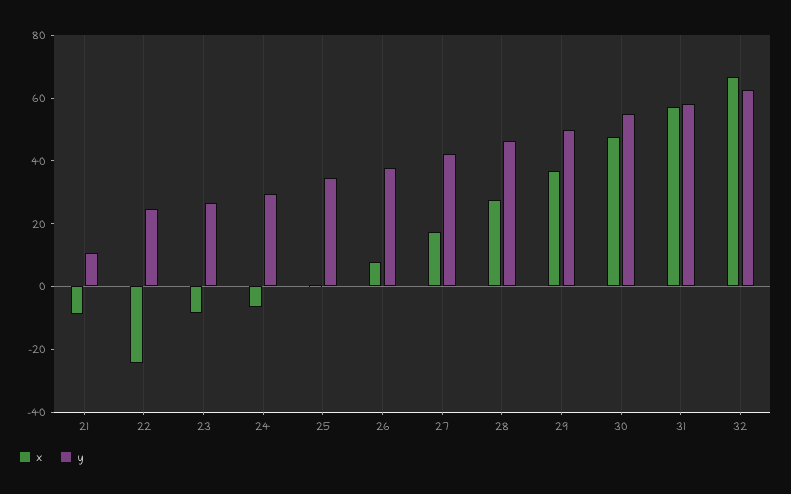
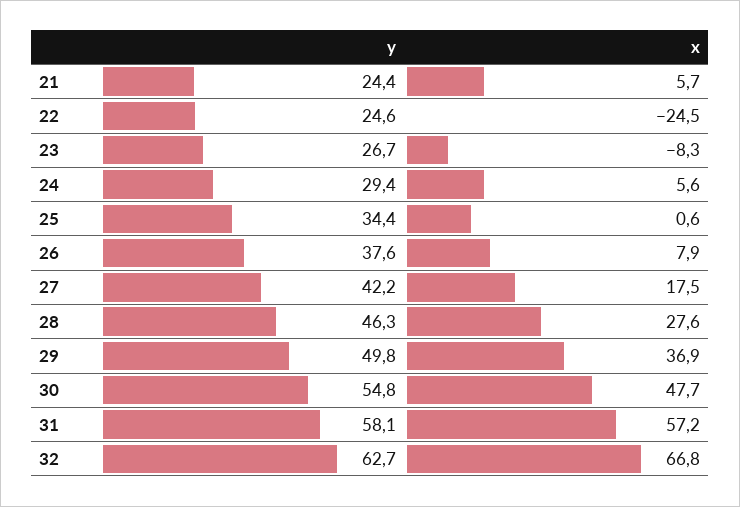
  {
    "x": {
-     "21": -10,
+     "21": 5.7,
      "22": -24.5,
      "23": -8.3,
-     "24": -5,
+     "24": 5.6,
      "25": 0.6,
      "26": 7.9,
      "27": 17.5,
      "28": 27.6,
      "29": 36.9,
      "30": 47.7,
      "31": 57.2,
      "32": 66.8
    },
    "y": {
-     "21": 10,
+     "21": 24.4,
      "22": 24.6,
      "23": 26.7,
      "24": 29.4,
      "25": 34.4,
      "26": 37.6,
      "27": 42.2,
      "28": 46.3,
      "29": 49.8,
      "30": 54.8,
      "31": 58.1,
      "32": 62.7
    }
  }

